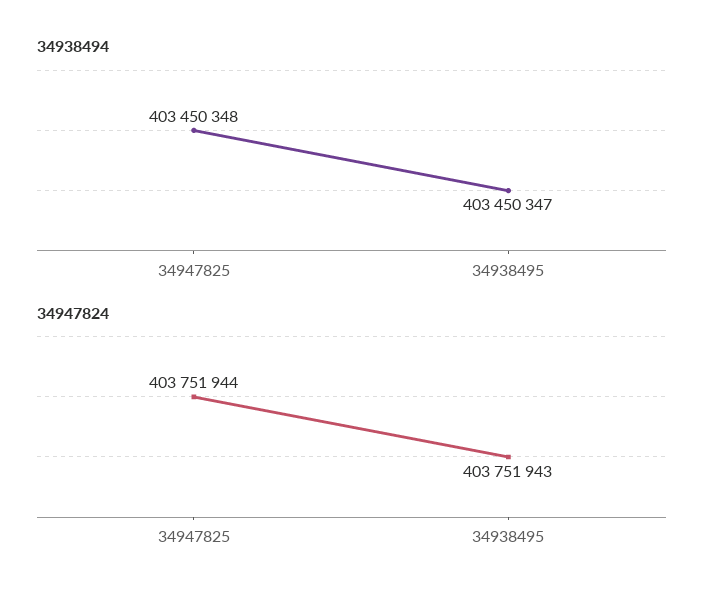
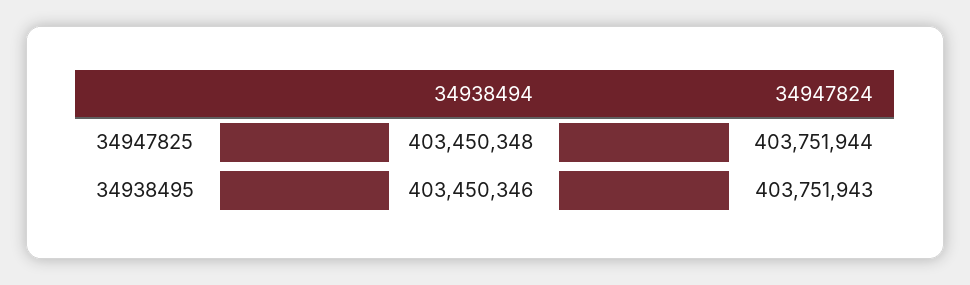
  {
    "34938494": {
      "34947825": 403450348,
-     "34938495": 403450347
+     "34938495": 403450346
    },
    "34947824": {
      "34947825": 403751944,
      "34938495": 403751943
    }
  }

